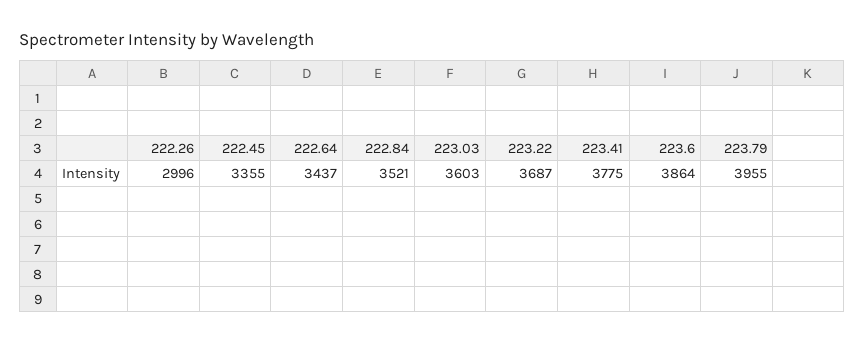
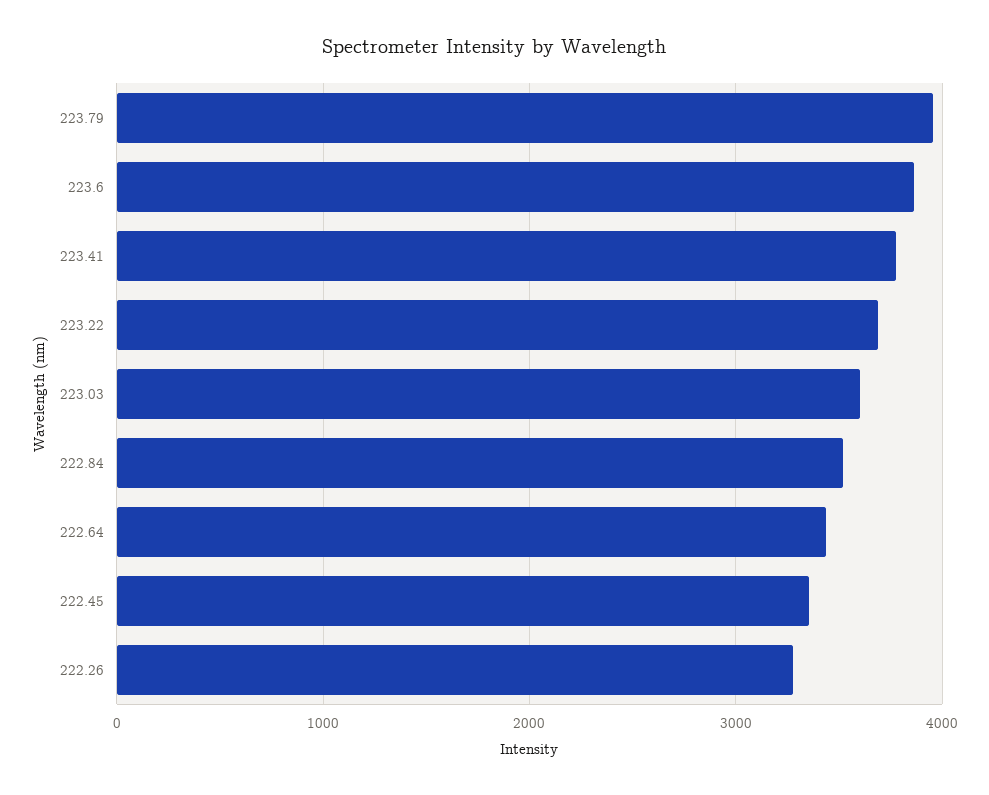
  {
-   "222.26": 2996,
+   "222.26": 3300,
    "222.45": 3355,
    "222.64": 3437,
    "222.84": 3521,
    "223.03": 3603,
    "223.22": 3687,
    "223.41": 3775,
    "223.6": 3864,
    "223.79": 3955
  }

